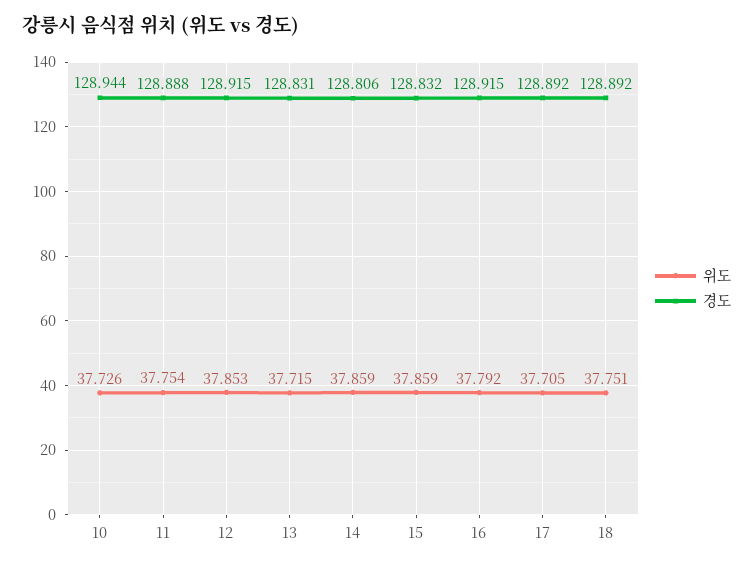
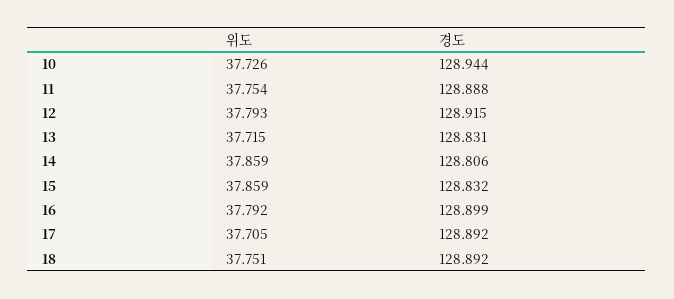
  {
    "위도": {
      "10": 37.726,
      "11": 37.754,
-     "12": 37.853,
+     "12": 37.793,
      "13": 37.715,
      "14": 37.859,
      "15": 37.859,
      "16": 37.792,
      "17": 37.705,
      "18": 37.751
    },
    "경도": {
      "10": 128.944,
      "11": 128.888,
      "12": 128.915,
      "13": 128.831,
      "14": 128.806,
      "15": 128.832,
-     "16": 128.915,
+     "16": 128.899,
      "17": 128.892,
      "18": 128.892
    }
  }

